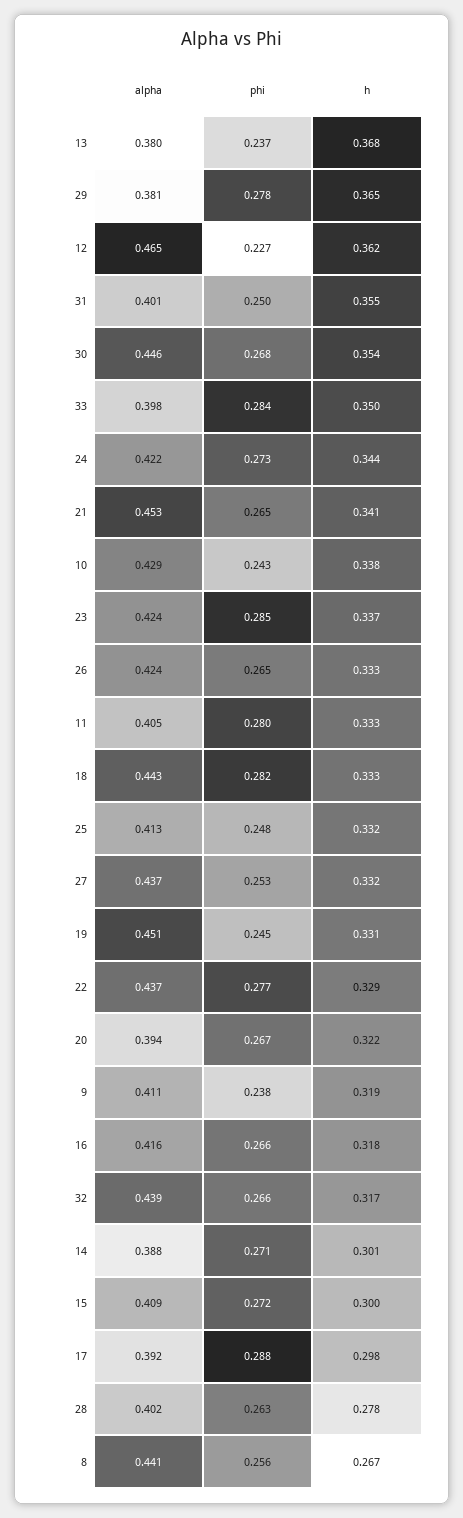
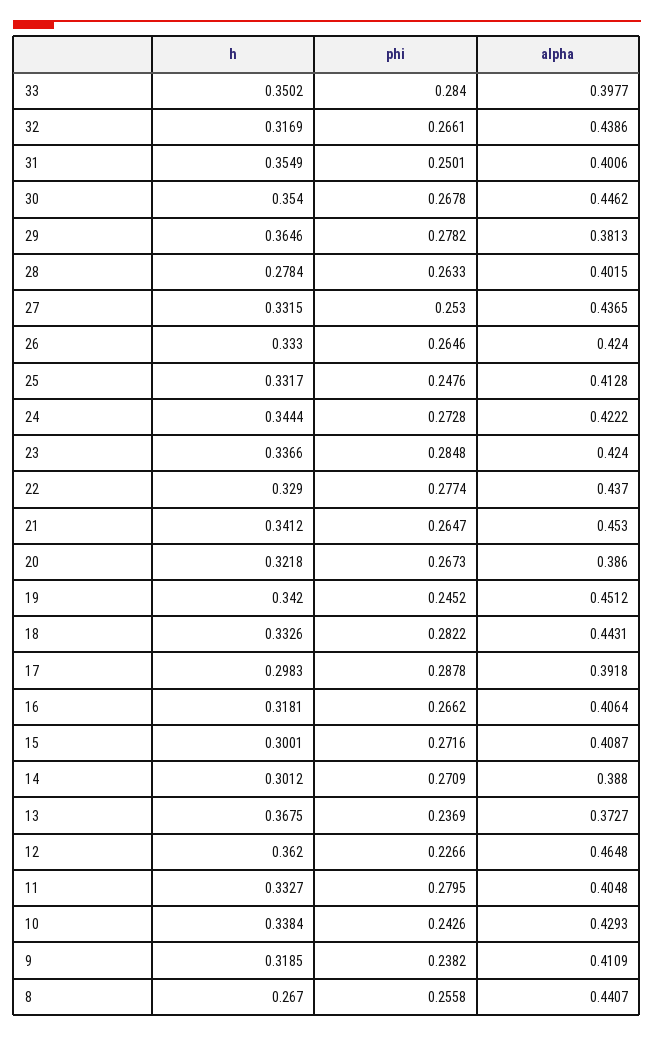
  {
    "alpha": {
-     "13": 0.38,
+     "13": 0.3727,
      "29": 0.3813,
      "12": 0.4648,
      "31": 0.4006,
      "30": 0.4462,
      "33": 0.3977,
      "24": 0.4222,
      "21": 0.453,
      "10": 0.4293,
      "23": 0.424,
      "26": 0.424,
      "11": 0.4048,
      "18": 0.4431,
      "25": 0.4128,
      "27": 0.4365,
      "19": 0.4512,
      "22": 0.437,
-     "20": 0.394,
+     "20": 0.386,
      "9": 0.4109,
-     "16": 0.416,
+     "16": 0.4064,
      "32": 0.4386,
      "14": 0.388,
      "15": 0.4087,
      "17": 0.3918,
      "28": 0.4015,
      "8": 0.4407
    },
    "phi": {
      "13": 0.2369,
      "29": 0.2782,
      "12": 0.2266,
      "31": 0.2501,
      "30": 0.2678,
      "33": 0.284,
      "24": 0.2728,
      "21": 0.2647,
      "10": 0.2426,
      "23": 0.2848,
      "26": 0.2646,
      "11": 0.2795,
      "18": 0.2822,
      "25": 0.2476,
      "27": 0.253,
      "19": 0.2452,
      "22": 0.2774,
      "20": 0.2673,
      "9": 0.2382,
      "16": 0.2662,
      "32": 0.2661,
      "14": 0.2709,
      "15": 0.2716,
      "17": 0.2878,
      "28": 0.2633,
      "8": 0.2558
    },
    "h": {
      "13": 0.3675,
      "29": 0.3646,
      "12": 0.362,
      "31": 0.3549,
      "30": 0.354,
      "33": 0.3502,
      "24": 0.3444,
      "21": 0.3412,
      "10": 0.3384,
      "23": 0.3366,
      "26": 0.333,
      "11": 0.3327,
      "18": 0.3326,
      "25": 0.3317,
      "27": 0.3315,
-     "19": 0.331,
+     "19": 0.342,
      "22": 0.329,
      "20": 0.3218,
      "9": 0.3185,
      "16": 0.3181,
      "32": 0.3169,
      "14": 0.3012,
      "15": 0.3001,
      "17": 0.2983,
      "28": 0.2784,
      "8": 0.267
    }
  }

